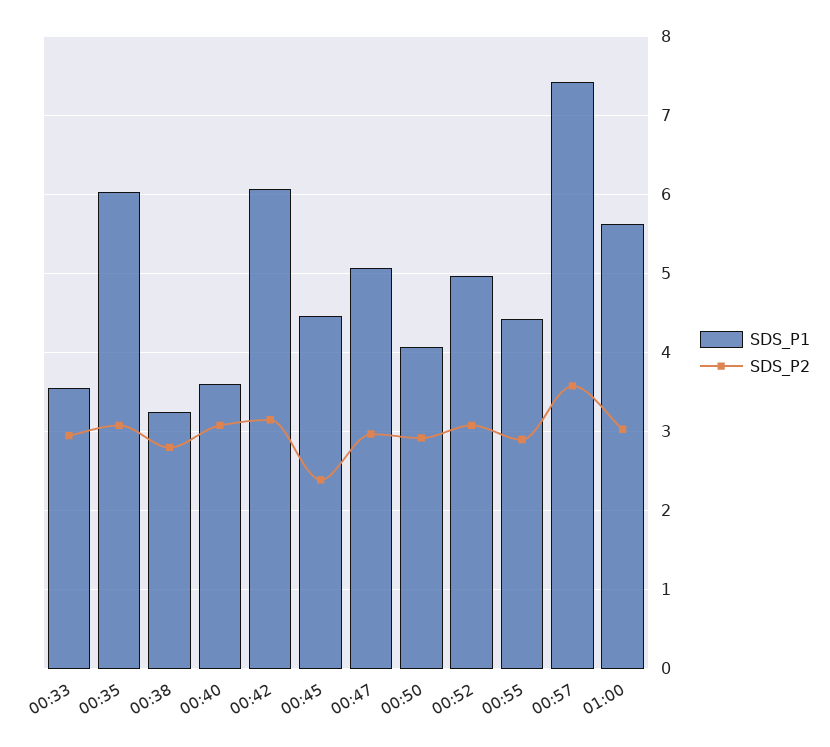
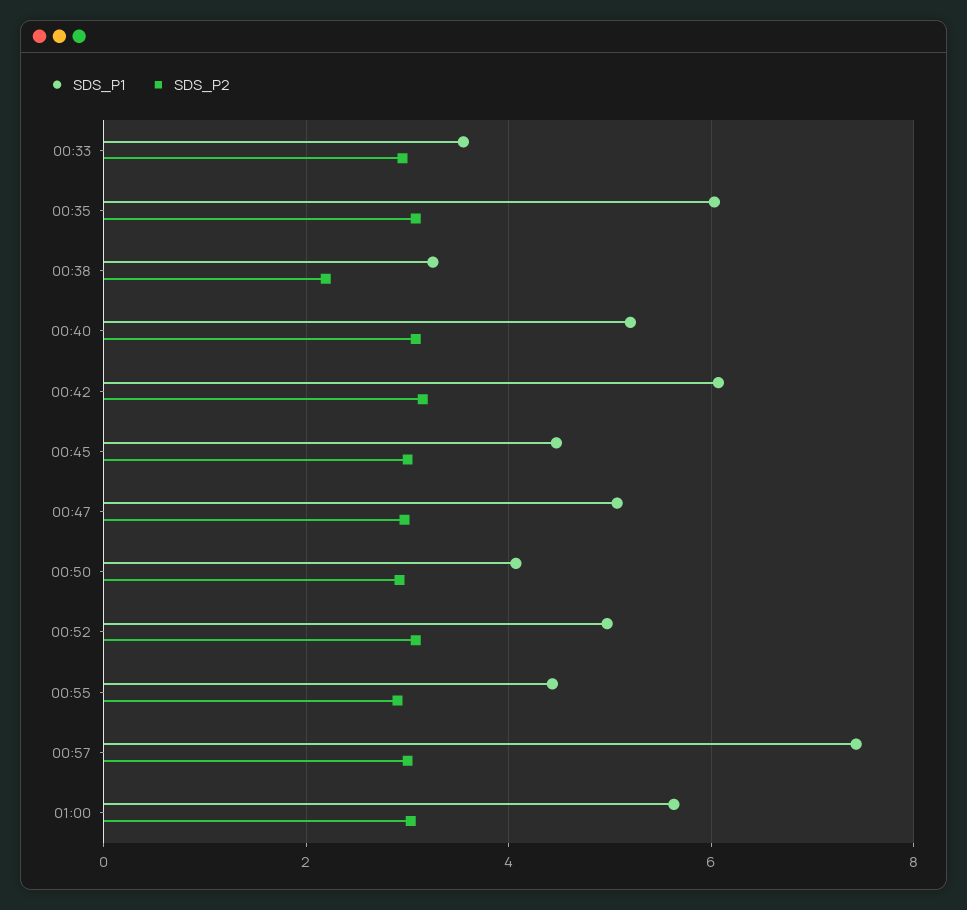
  {
    "SDS_P1": {
      "00:33": 3.6,
      "00:35": 6,
      "00:38": 3.3,
-     "00:40": 3.6,
+     "00:40": 5.2,
      "00:42": 6.1,
      "00:45": 4.5,
      "00:47": 5.1,
      "00:50": 4.1,
      "00:52": 5,
      "00:55": 4.4,
      "00:57": 7.4,
      "01:00": 5.6
    },
    "SDS_P2": {
      "00:33": 3,
      "00:35": 3.1,
-     "00:38": 2.8,
+     "00:38": 2.2,
      "00:40": 3.1,
      "00:42": 3.2,
-     "00:45": 2.4,
+     "00:45": 3,
      "00:47": 3,
      "00:50": 2.9,
      "00:52": 3.1,
      "00:55": 2.9,
-     "00:57": 3.6,
+     "00:57": 3,
      "01:00": 3
    }
  }

